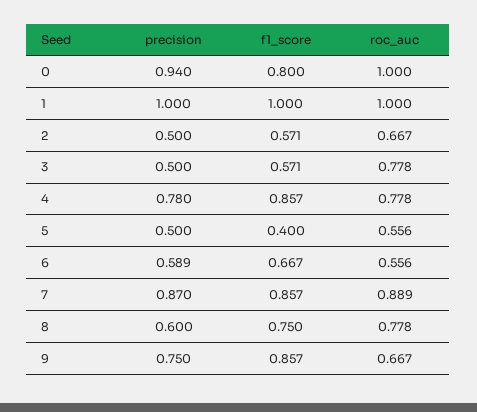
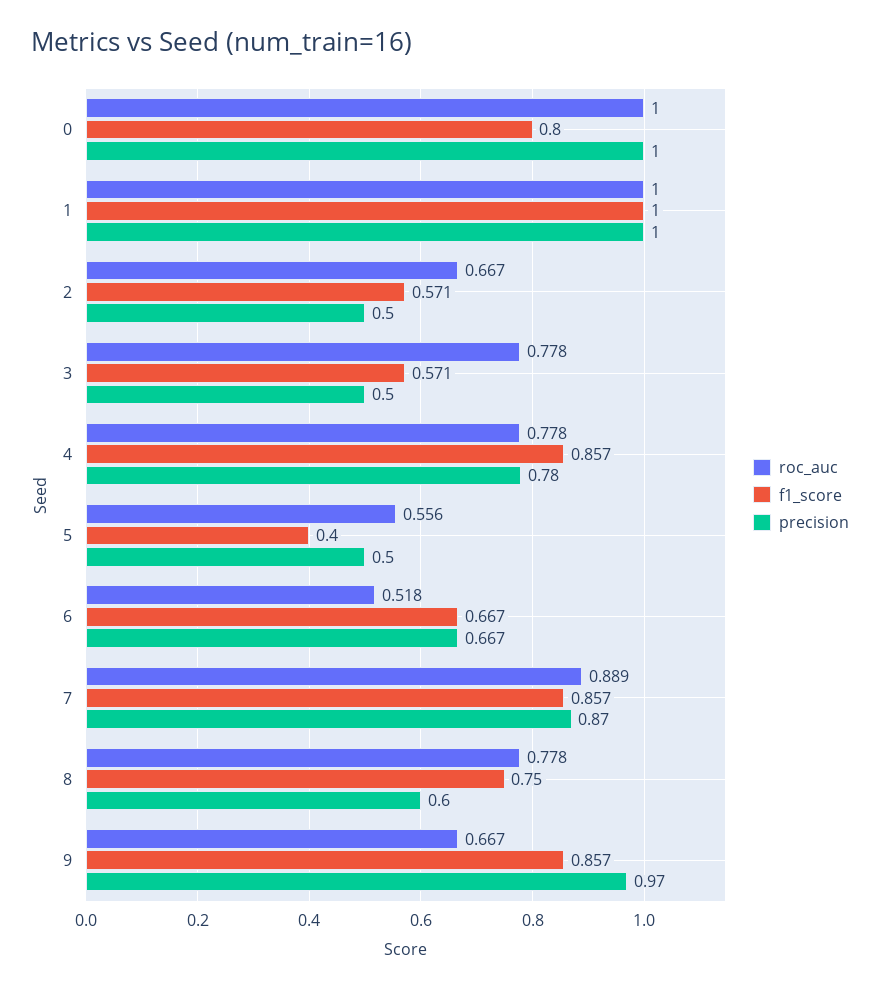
  {
    "precision": {
-     "0": 0.94,
+     "0": 1,
      "1": 1,
      "2": 0.5,
      "3": 0.5,
      "4": 0.78,
      "5": 0.5,
-     "6": 0.589,
+     "6": 0.667,
      "7": 0.87,
      "8": 0.6,
-     "9": 0.75
+     "9": 0.97
    },
    "f1_score": {
      "0": 0.8,
      "1": 1,
      "2": 0.571,
      "3": 0.571,
      "4": 0.857,
      "5": 0.4,
      "6": 0.667,
      "7": 0.857,
      "8": 0.75,
      "9": 0.857
    },
    "roc_auc": {
      "0": 1,
      "1": 1,
      "2": 0.667,
      "3": 0.778,
      "4": 0.778,
      "5": 0.556,
-     "6": 0.556,
+     "6": 0.518,
      "7": 0.889,
      "8": 0.778,
      "9": 0.667
    }
  }

